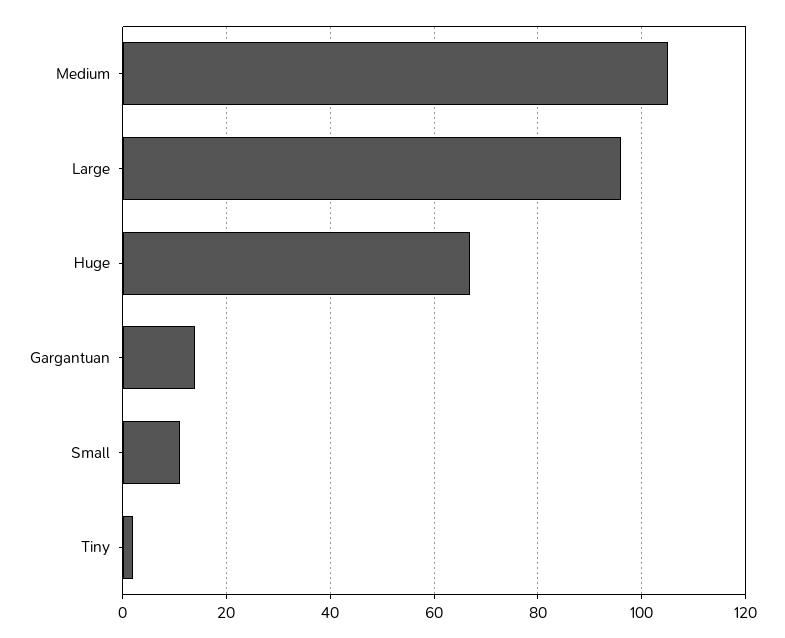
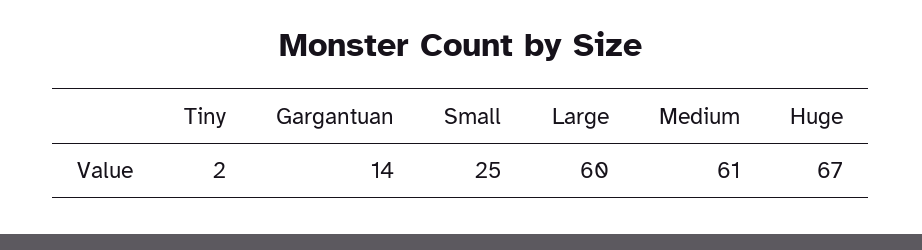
  {
-   "Medium": 105,
+   "Medium": 61,
-   "Large": 95,
+   "Large": 60,
    "Huge": 67,
    "Gargantuan": 14,
-   "Small": 10,
+   "Small": 25,
    "Tiny": 2
  }

